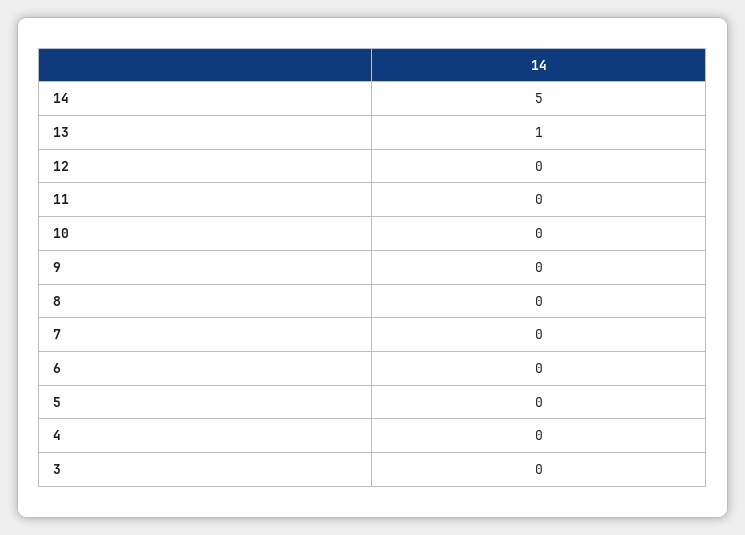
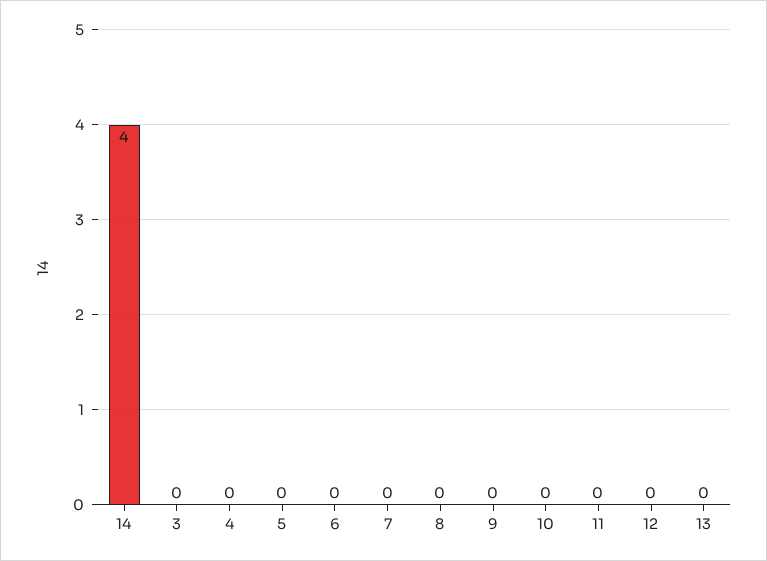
  {
-   "14": 5,
+   "14": 4,
-   "13": 1,
+   "13": 0,
    "12": 0,
    "11": 0,
    "10": 0,
    "9": 0,
    "8": 0,
    "7": 0,
    "6": 0,
    "5": 0,
    "4": 0,
    "3": 0
  }

